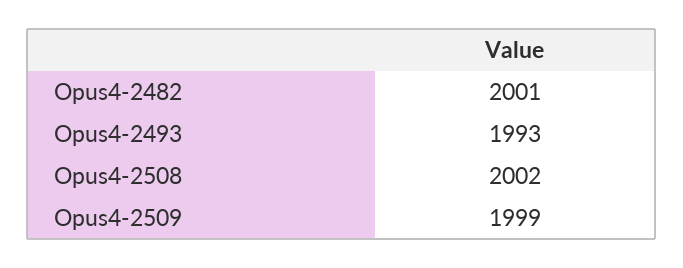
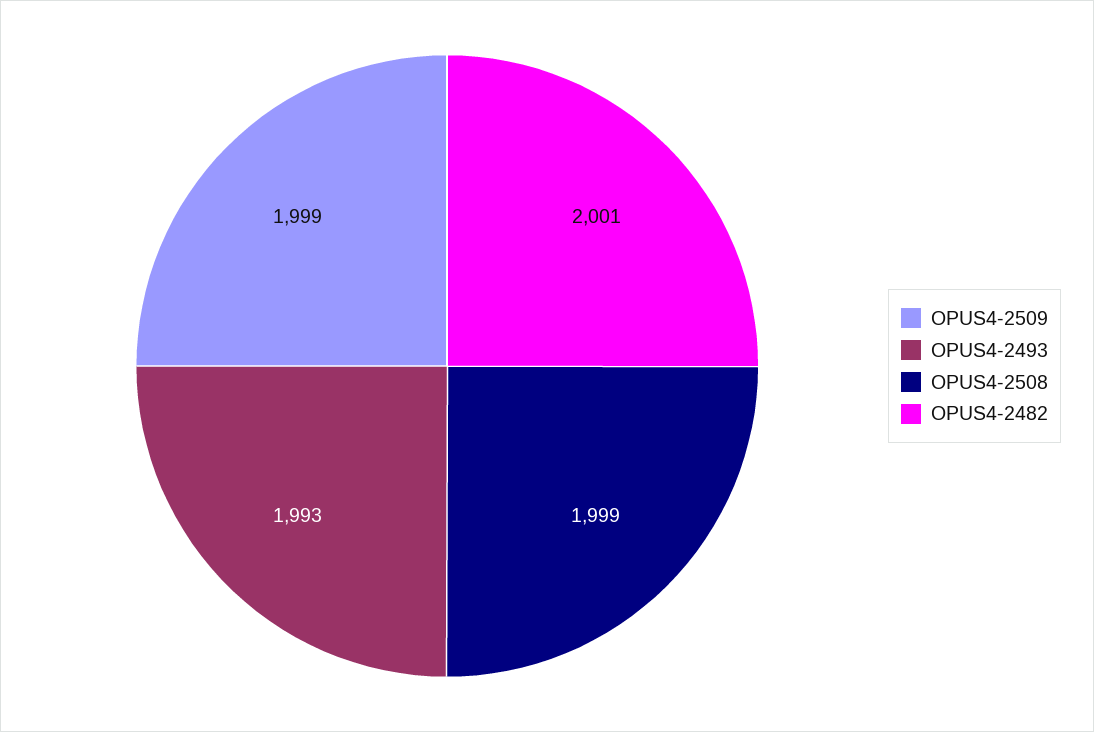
  {
    "Opus4-2482": 2001,
    "Opus4-2493": 1993,
-   "Opus4-2508": 2002,
+   "Opus4-2508": 1999,
    "Opus4-2509": 1999
  }

